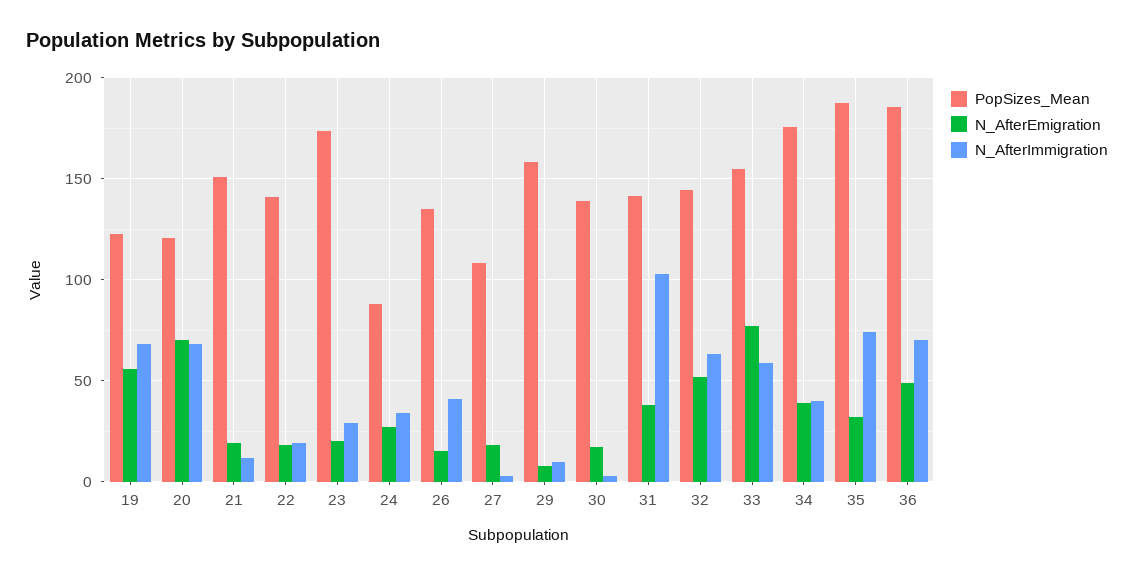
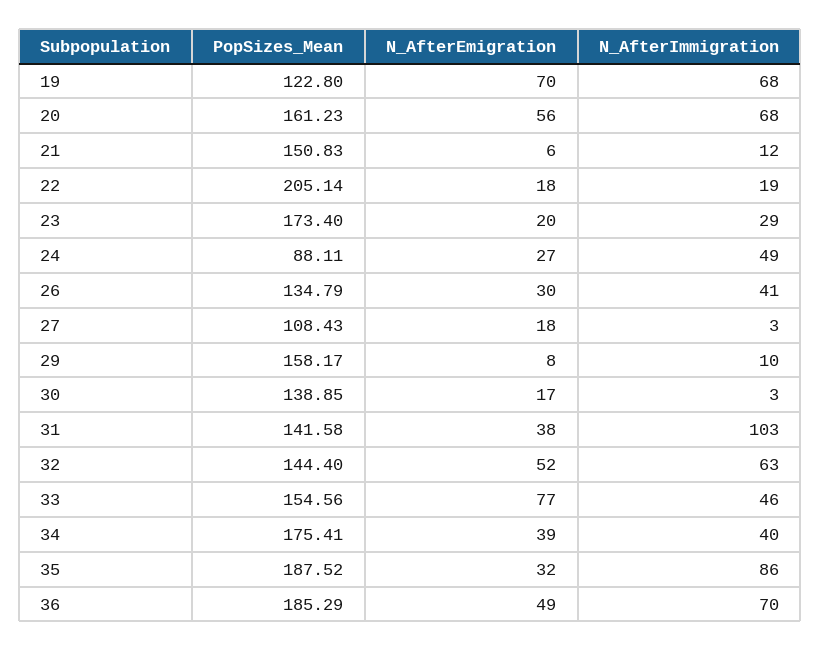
  {
    "PopSizes_Mean": {
      "19": 122.8,
-     "20": 120,
+     "20": 161.23,
      "21": 150.83,
-     "22": 140,
+     "22": 205.14,
      "23": 173.4,
      "24": 88.11,
      "26": 134.79,
      "27": 108.43,
      "29": 158.17,
      "30": 138.85,
      "31": 141.58,
      "32": 144.4,
      "33": 154.56,
      "34": 175.41,
      "35": 187.52,
      "36": 185.29
    },
    "N_AfterEmigration": {
-     "19": 55,
+     "19": 70,
-     "20": 70,
+     "20": 56,
-     "21": 20,
+     "21": 6,
      "22": 18,
      "23": 20,
      "24": 27,
-     "26": 15,
+     "26": 30,
      "27": 18,
      "29": 8,
      "30": 17,
      "31": 38,
      "32": 52,
      "33": 77,
      "34": 39,
      "35": 32,
      "36": 49
    },
    "N_AfterImmigration": {
      "19": 68,
      "20": 68,
      "21": 12,
      "22": 19,
      "23": 29,
-     "24": 35,
+     "24": 49,
      "26": 41,
      "27": 3,
      "29": 10,
      "30": 3,
      "31": 103,
      "32": 63,
-     "33": 60,
+     "33": 46,
      "34": 40,
-     "35": 75,
+     "35": 86,
      "36": 70
    }
  }

